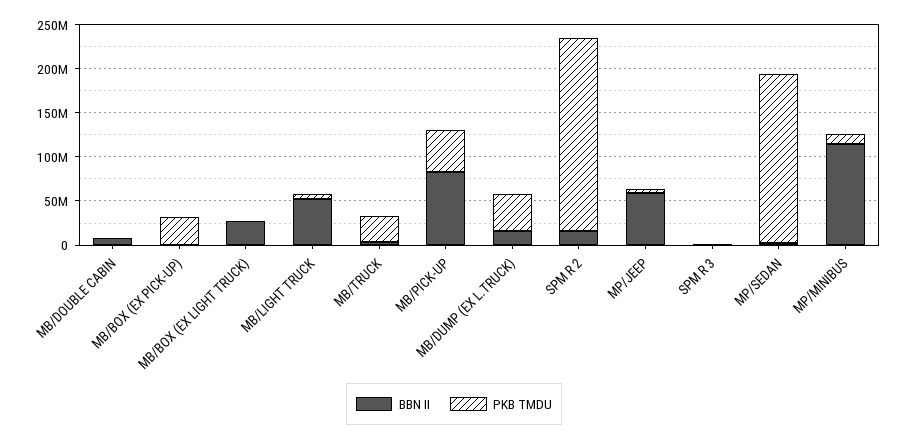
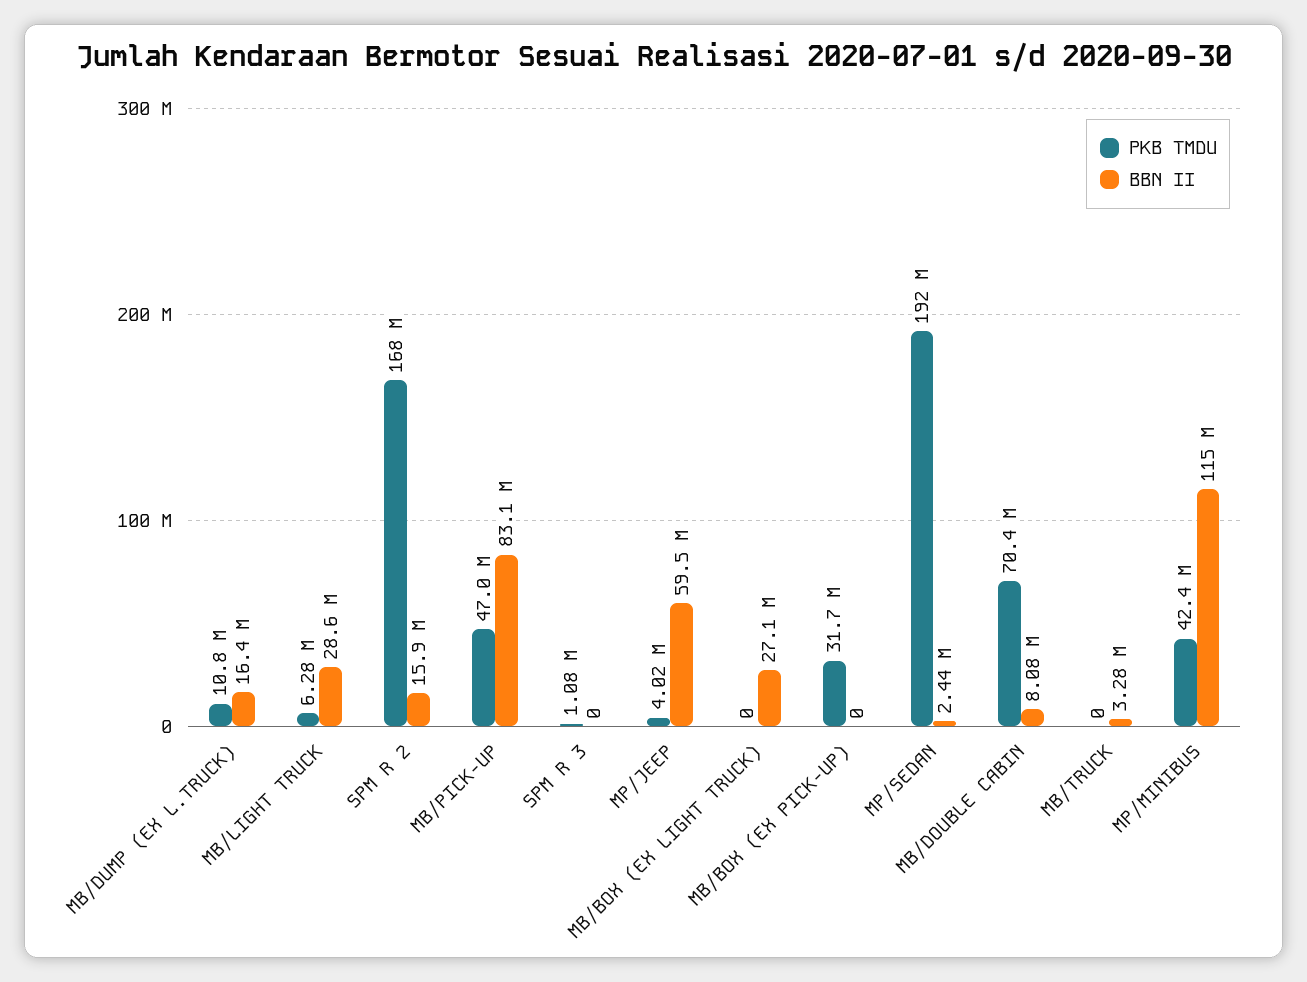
  {
    "BBN II": {
      "MB/DOUBLE CABIN": 8080000,
      "MB/BOX (EX PICK-UP)": 0,
      "MB/BOX (EX LIGHT TRUCK)": 27100000,
-     "MB/LIGHT TRUCK": 50000000,
+     "MB/LIGHT TRUCK": 28600000,
      "MB/TRUCK": 3280000,
      "MB/PICK-UP": 83100000,
      "MB/DUMP (EX L.TRUCK)": 16400000,
      "SPM R 2": 15900000,
      "MP/JEEP": 59500000,
      "SPM R 3": 0,
      "MP/SEDAN": 2440000,
      "MP/MINIBUS": 115000000
    },
    "PKB TMDU": {
-     "MB/DOUBLE CABIN": 0,
+     "MB/DOUBLE CABIN": 70400000,
      "MB/BOX (EX PICK-UP)": 31700000,
      "MB/BOX (EX LIGHT TRUCK)": 0,
      "MB/LIGHT TRUCK": 6280000,
-     "MB/TRUCK": 30000000,
+     "MB/TRUCK": 0,
      "MB/PICK-UP": 47000000,
-     "MB/DUMP (EX L.TRUCK)": 40000000,
+     "MB/DUMP (EX L.TRUCK)": 10800000,
-     "SPM R 2": 220000000,
+     "SPM R 2": 168000000,
      "MP/JEEP": 4020000,
      "SPM R 3": 1080000,
      "MP/SEDAN": 192000000,
-     "MP/MINIBUS": 10000000
+     "MP/MINIBUS": 42400000
    }
  }

